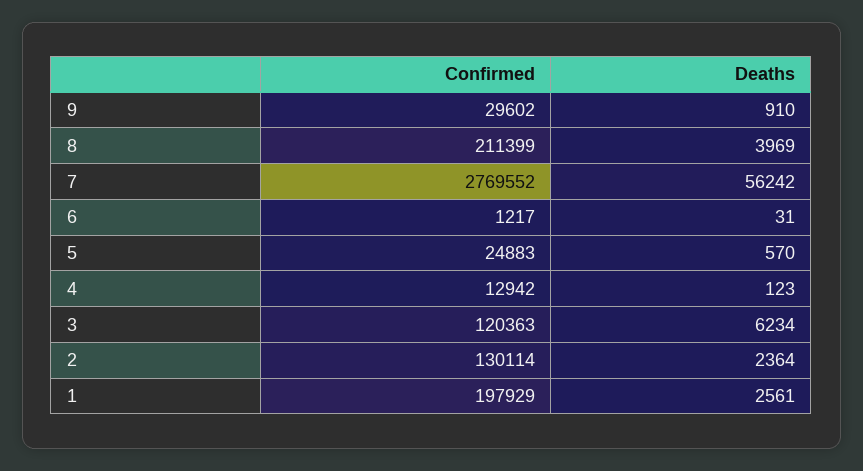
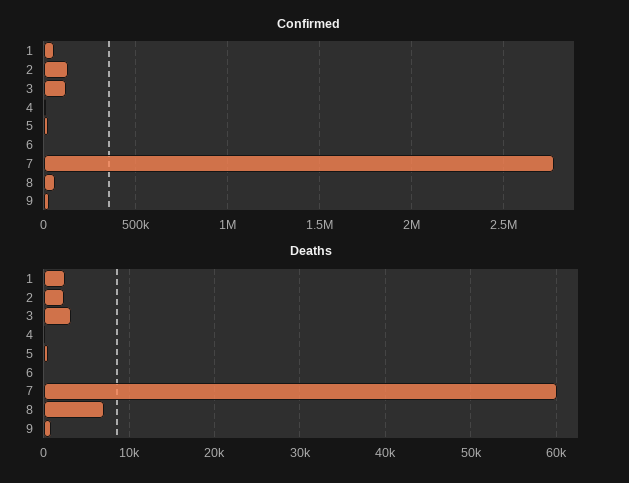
  {
    "Confirmed": {
      "9": 29602,
-     "8": 211399,
+     "8": 50000,
      "7": 2769552,
      "6": 1217,
      "5": 24883,
      "4": 12942,
      "3": 120363,
      "2": 130114,
-     "1": 197929
+     "1": 50000
    },
    "Deaths": {
      "9": 910,
-     "8": 3969,
+     "8": 7000,
-     "7": 56242,
+     "7": 60000,
      "6": 31,
      "5": 570,
      "4": 123,
-     "3": 6234,
+     "3": 3000,
      "2": 2364,
      "1": 2561
    }
  }

